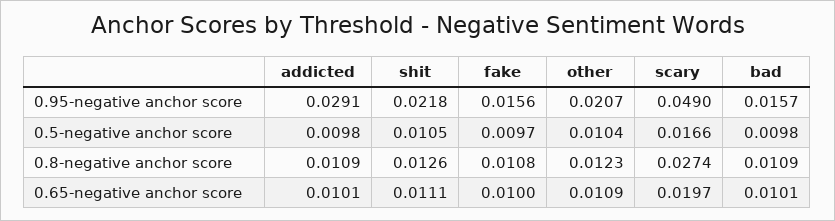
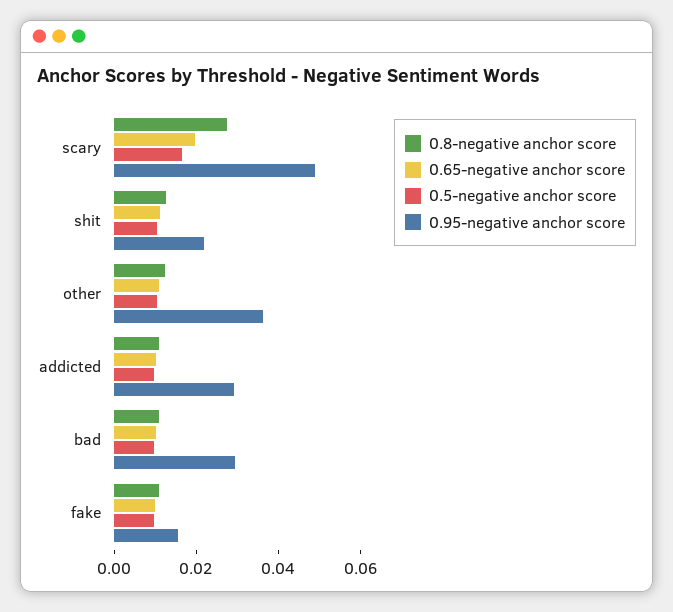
  {
    "0.95-negative anchor score": {
      "addicted": 0.0291,
      "shit": 0.0218,
      "fake": 0.0156,
-     "other": 0.0207,
+     "other": 0.035,
      "scary": 0.049,
-     "bad": 0.0157
+     "bad": 0.03
    },
    "0.5-negative anchor score": {
      "addicted": 0.0098,
      "shit": 0.0105,
      "fake": 0.0097,
      "other": 0.0104,
      "scary": 0.0166,
      "bad": 0.0098
    },
    "0.8-negative anchor score": {
      "addicted": 0.0109,
      "shit": 0.0126,
      "fake": 0.0108,
      "other": 0.0123,
      "scary": 0.0274,
      "bad": 0.0109
    },
    "0.65-negative anchor score": {
      "addicted": 0.0101,
      "shit": 0.0111,
      "fake": 0.01,
      "other": 0.0109,
      "scary": 0.0197,
      "bad": 0.0101
    }
  }

